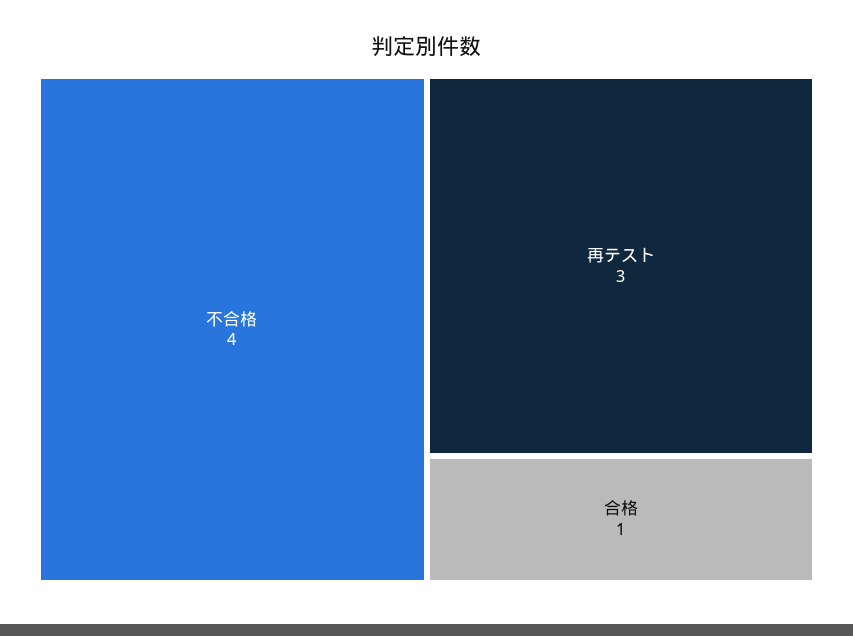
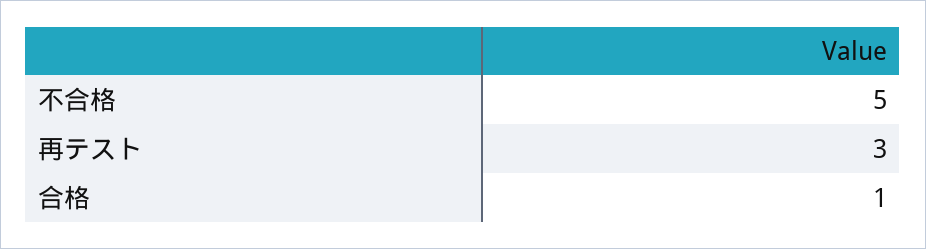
  {
-   "不合格": 4,
+   "不合格": 5,
    "再テスト": 3,
    "合格": 1
  }

